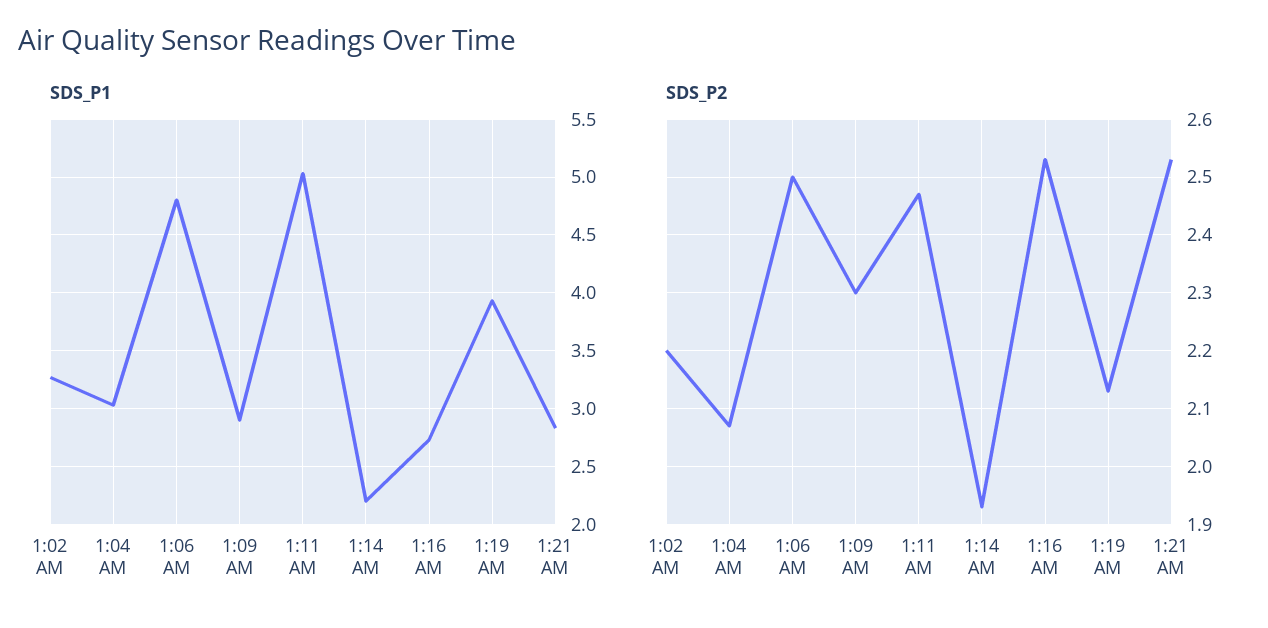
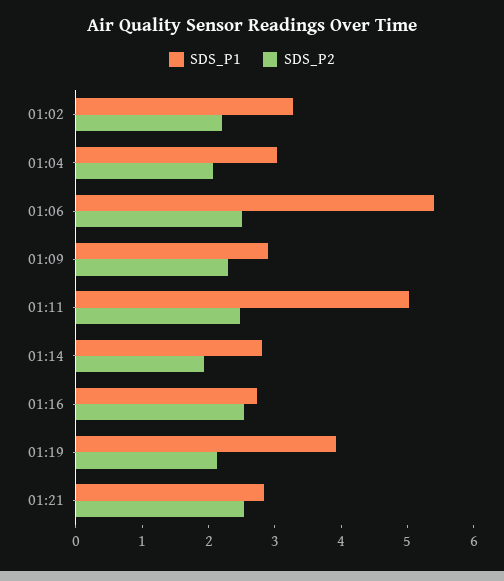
  {
    "SDS_P1": {
      "1:02 AM": 3.3,
      "1:04 AM": 3,
-     "1:06 AM": 4.8,
+     "1:06 AM": 5.4,
      "1:09 AM": 2.9,
      "1:11 AM": 5,
-     "1:14 AM": 2.2,
+     "1:14 AM": 2.8,
      "1:16 AM": 2.7,
      "1:19 AM": 3.9,
      "1:21 AM": 2.8
    },
    "SDS_P2": {
      "1:02 AM": 2.2,
      "1:04 AM": 2.05,
      "1:06 AM": 2.5,
      "1:09 AM": 2.3,
      "1:11 AM": 2.45,
      "1:14 AM": 1.95,
      "1:16 AM": 2.55,
      "1:19 AM": 2.15,
      "1:21 AM": 2.55
    }
  }

